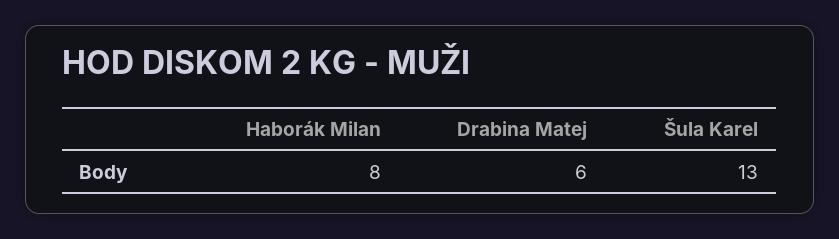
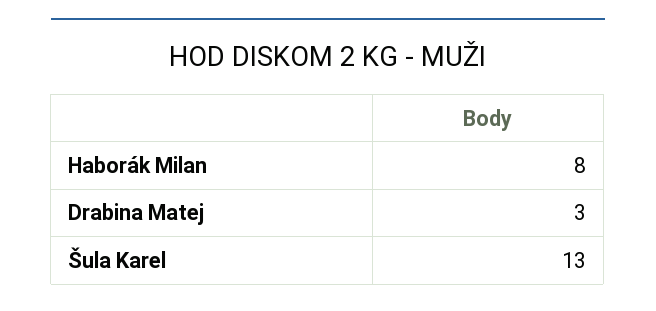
  {
    "Haborák Milan": 8,
-   "Drabina Matej": 6,
+   "Drabina Matej": 3,
    "Šula Karel": 13
  }

